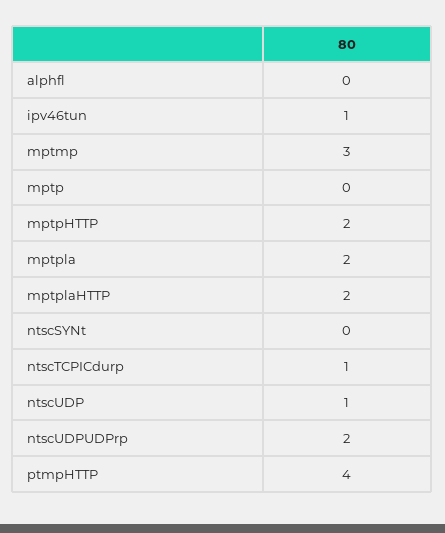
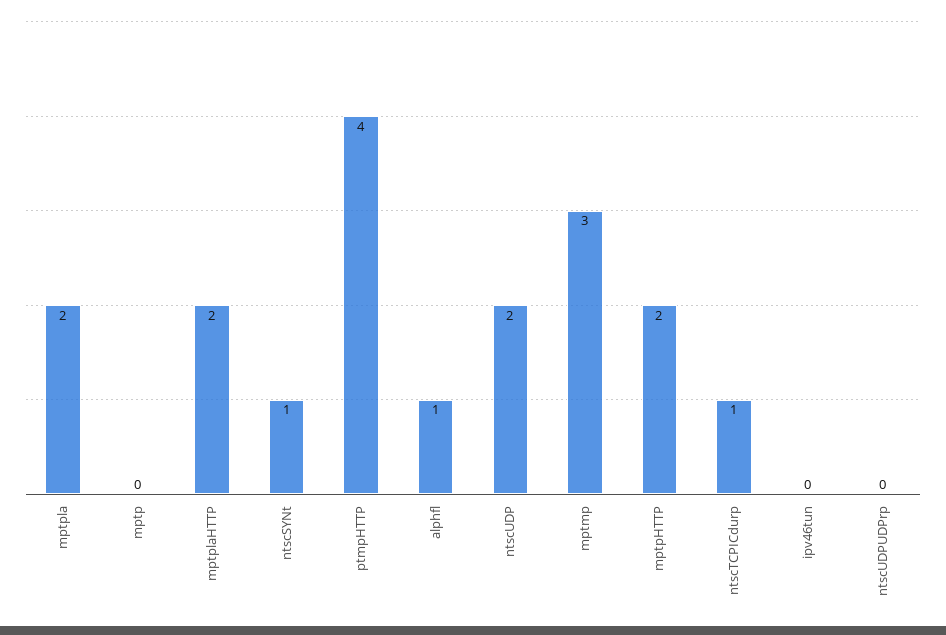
  {
-   "alphfl": 0,
+   "alphfl": 1,
-   "ipv46tun": 1,
+   "ipv46tun": 0,
    "mptmp": 3,
    "mptp": 0,
    "mptpHTTP": 2,
    "mptpla": 2,
    "mptplaHTTP": 2,
-   "ntscSYNt": 0,
+   "ntscSYNt": 1,
    "ntscTCPICdurp": 1,
-   "ntscUDP": 1,
+   "ntscUDP": 2,
-   "ntscUDPUDPrp": 2,
+   "ntscUDPUDPrp": 0,
    "ptmpHTTP": 4
  }

